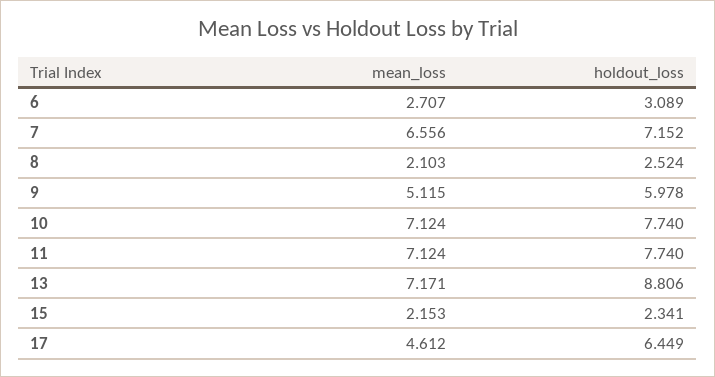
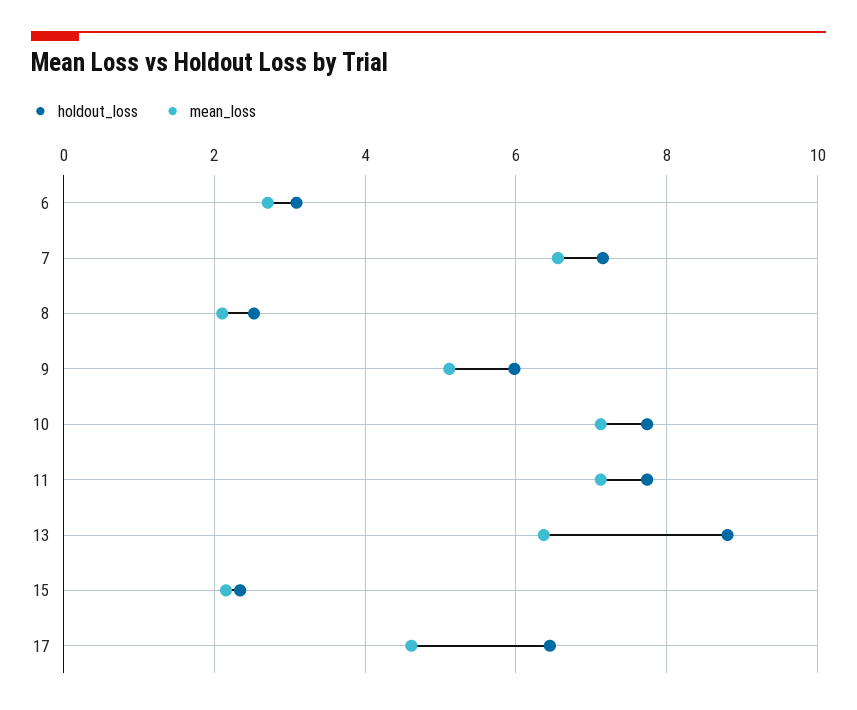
  {
    "mean_loss": {
      "6": 2.707,
      "7": 6.556,
      "8": 2.103,
      "9": 5.115,
      "10": 7.124,
      "11": 7.124,
-     "13": 7.171,
+     "13": 6.4,
      "15": 2.153,
      "17": 4.612
    },
    "holdout_loss": {
      "6": 3.089,
      "7": 7.152,
      "8": 2.524,
      "9": 5.978,
      "10": 7.74,
      "11": 7.74,
      "13": 8.806,
      "15": 2.341,
      "17": 6.449
    }
  }

